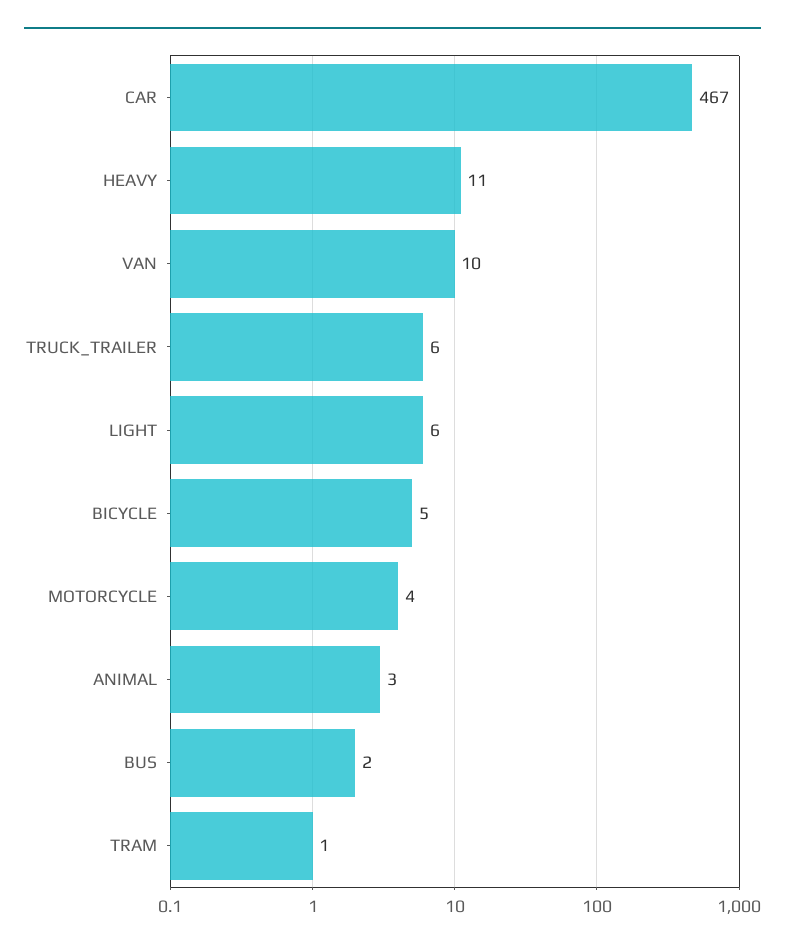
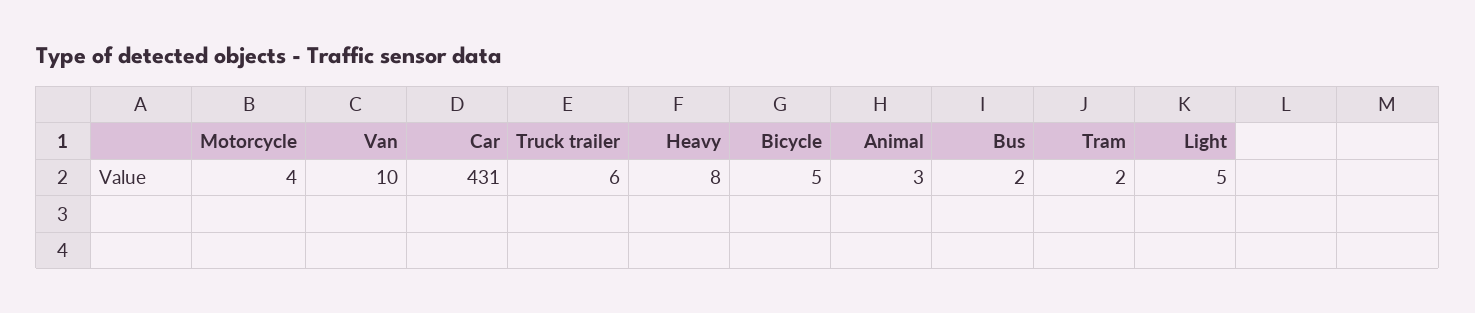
  {
-   "CAR": 467,
+   "CAR": 431,
-   "HEAVY": 11,
+   "HEAVY": 8,
    "VAN": 10,
    "TRUCK_TRAILER": 6,
-   "LIGHT": 6,
+   "LIGHT": 5,
    "BICYCLE": 5,
    "MOTORCYCLE": 4,
    "ANIMAL": 3,
    "BUS": 2,
-   "TRAM": 1
+   "TRAM": 2
  }

